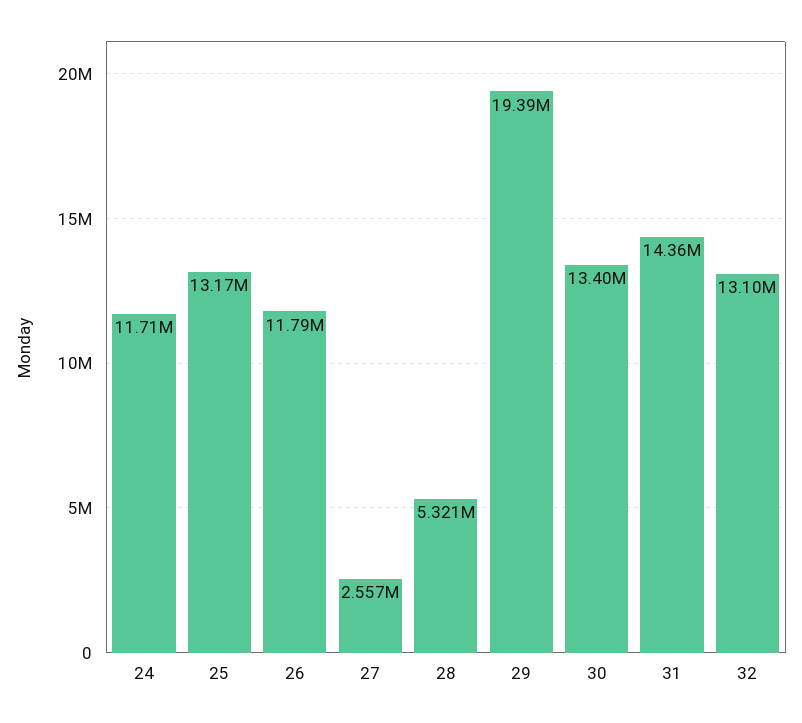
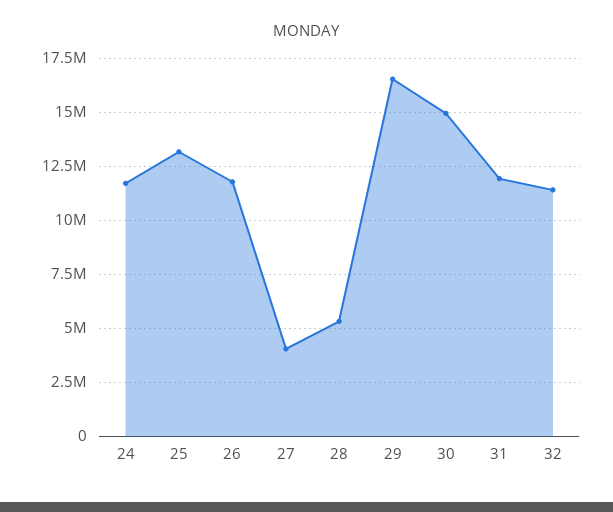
  {
    "24": 11710000,
    "25": 13170000,
    "26": 11790000,
-   "27": 2557000,
+   "27": 4000000,
    "28": 5321000,
-   "29": 19390000,
+   "29": 16500000,
-   "30": 13400000,
+   "30": 15000000,
-   "31": 14360000,
+   "31": 12000000,
-   "32": 13100000
+   "32": 11500000
  }

